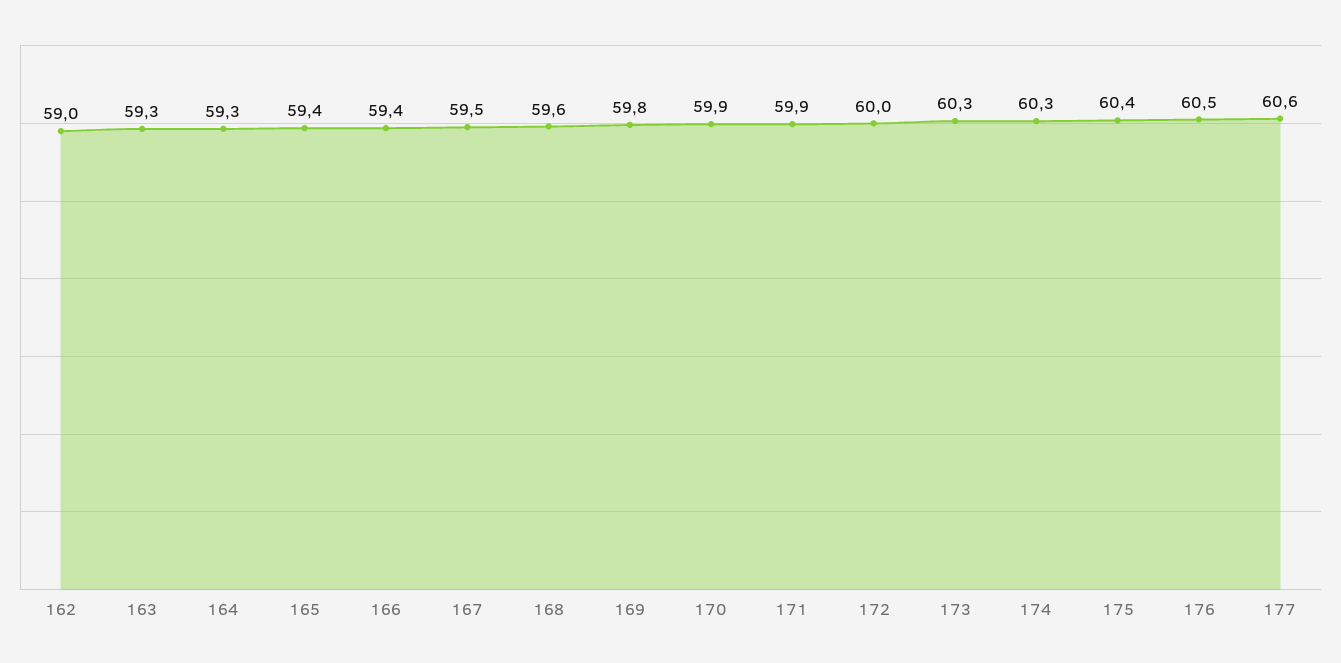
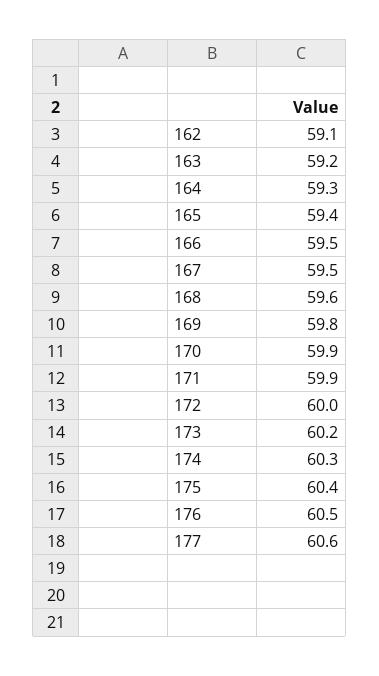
  {
-   "162": 59,
+   "162": 59.1,
-   "163": 59.3,
+   "163": 59.2,
    "164": 59.3,
    "165": 59.4,
-   "166": 59.4,
+   "166": 59.5,
    "167": 59.5,
    "168": 59.6,
    "169": 59.8,
    "170": 59.9,
    "171": 59.9,
    "172": 60,
-   "173": 60.3,
+   "173": 60.2,
    "174": 60.3,
    "175": 60.4,
    "176": 60.5,
    "177": 60.6
  }

